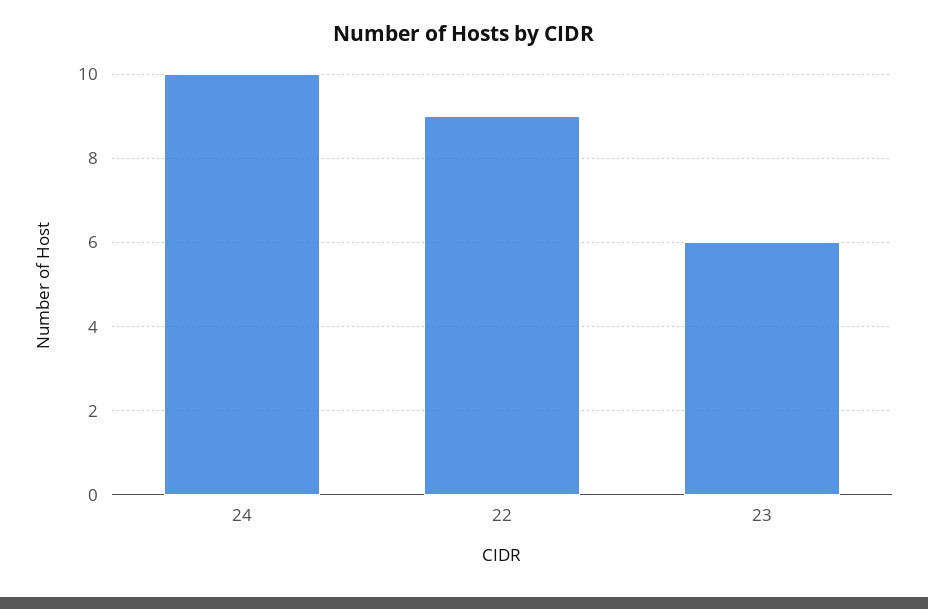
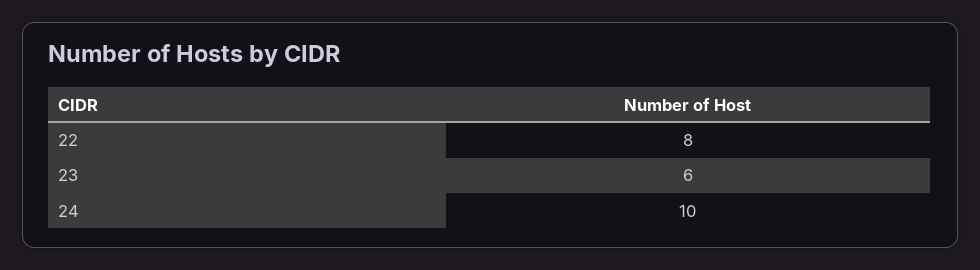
  {
    "24": 10,
-   "22": 9,
+   "22": 8,
    "23": 6
  }

